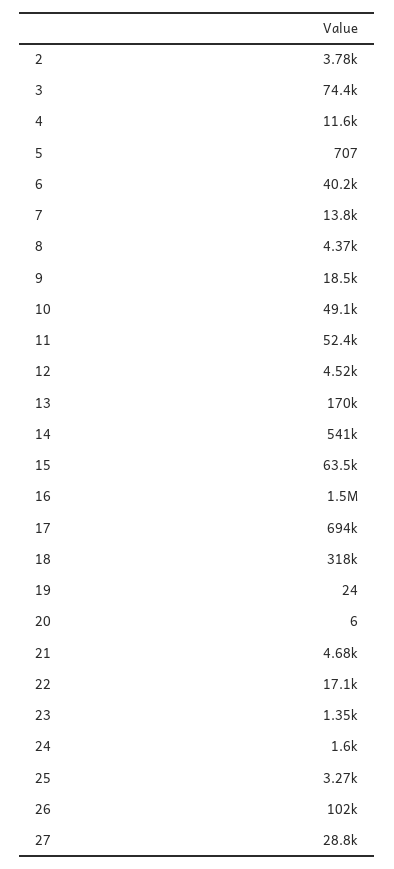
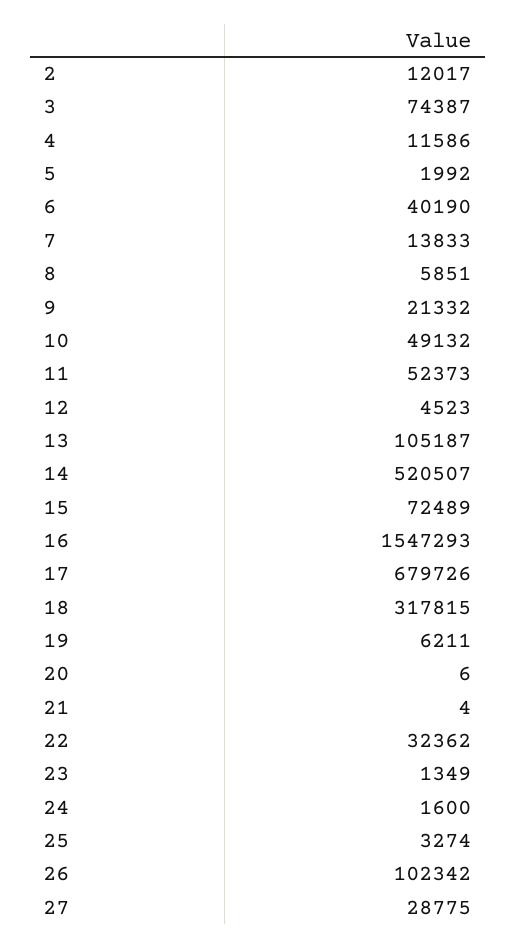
  {
-   "2": 3780,
+   "2": 12017,
    "3": 74387,
    "4": 11586,
-   "5": 707,
+   "5": 1992,
    "6": 40190,
    "7": 13833,
-   "8": 4370,
+   "8": 5851,
-   "9": 18500,
+   "9": 21332,
    "10": 49132,
    "11": 52373,
    "12": 4523,
-   "13": 170000,
+   "13": 105187,
-   "14": 541000,
+   "14": 520507,
-   "15": 63500,
+   "15": 72489,
-   "16": 1500000,
+   "16": 1547293,
-   "17": 694000,
+   "17": 679726,
    "18": 317815,
-   "19": 24,
+   "19": 6211,
    "20": 6,
-   "21": 4680,
+   "21": 4,
-   "22": 17100,
+   "22": 32362,
    "23": 1349,
    "24": 1600,
    "25": 3274,
    "26": 102342,
    "27": 28775
  }

